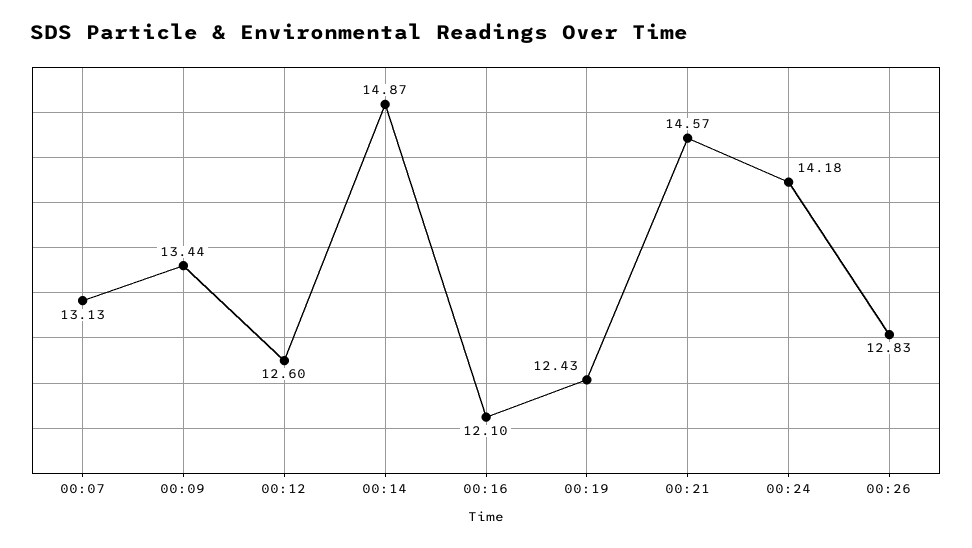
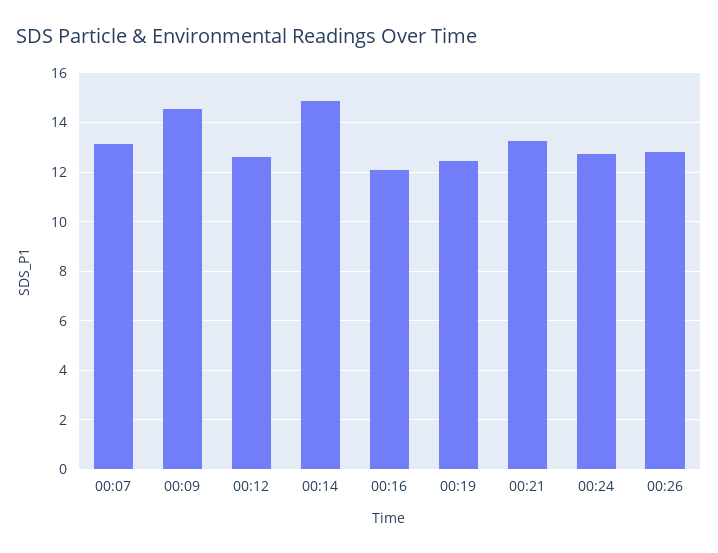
  {
    "00:07": 13.13,
-   "00:09": 13.44,
+   "00:09": 14.5,
    "00:12": 12.6,
    "00:14": 14.87,
    "00:16": 12.1,
    "00:19": 12.43,
-   "00:21": 14.57,
+   "00:21": 13.25,
-   "00:24": 14.18,
+   "00:24": 12.75,
    "00:26": 12.83
  }

